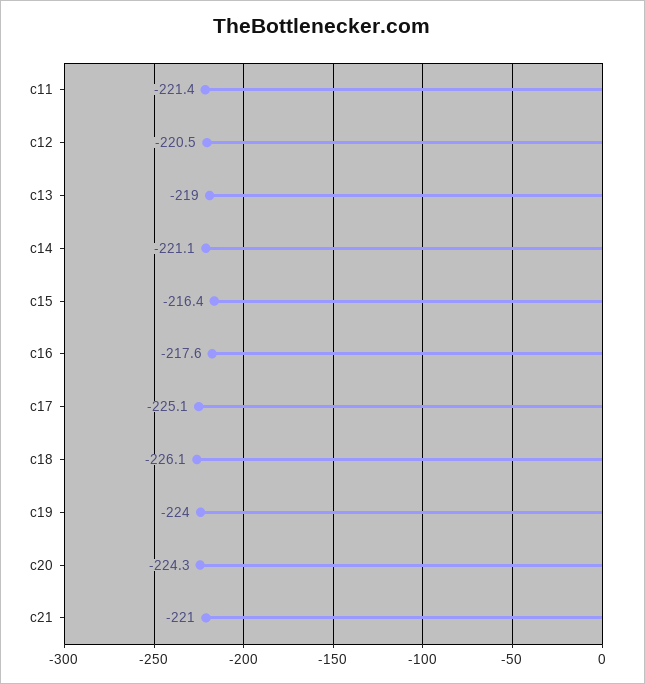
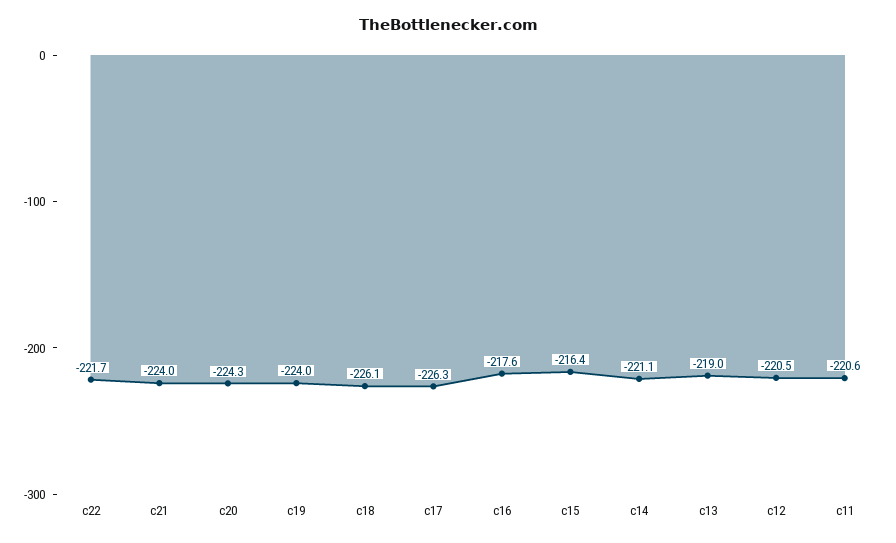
  {
-   "c11": -221.4,
+   "c11": -220.6,
    "c12": -220.5,
    "c13": -219,
    "c14": -221.1,
    "c15": -216.4,
    "c16": -217.6,
-   "c17": -225.1,
+   "c17": -226.3,
    "c18": -226.1,
    "c19": -224,
    "c20": -224.3,
-   "c21": -221
+   "c21": -224,
+   "c22": -221.7
  }

